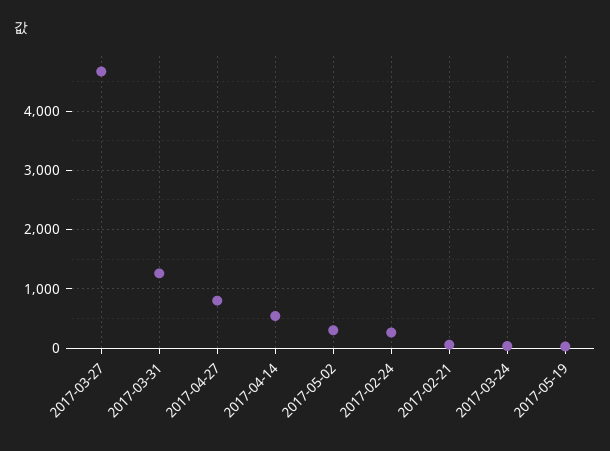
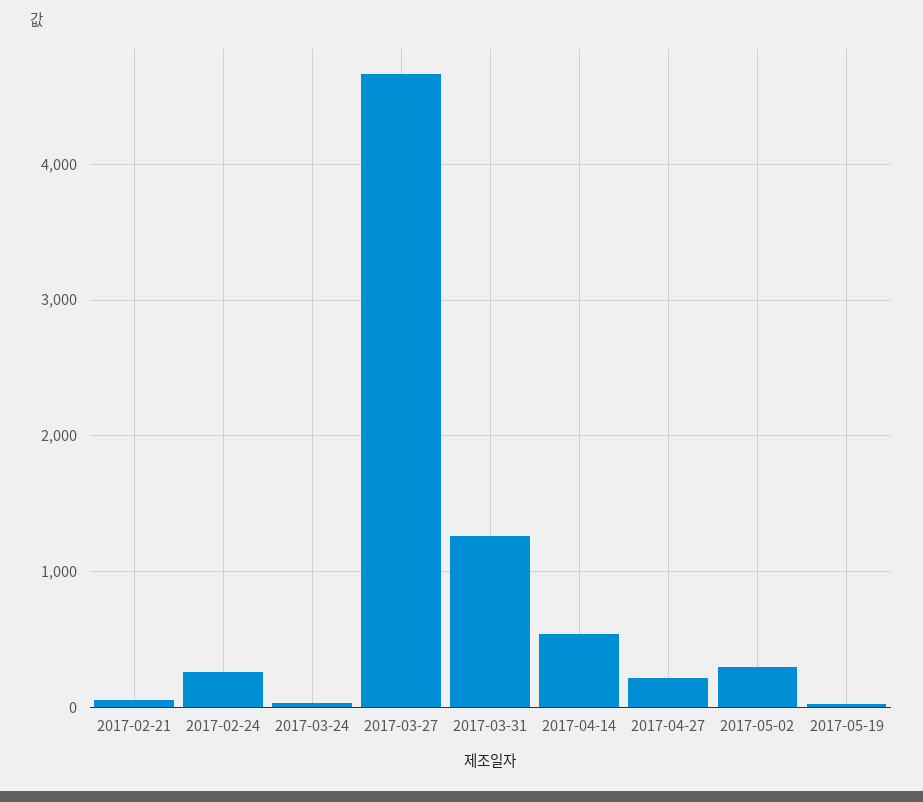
  {
    "2017-03-27": 4700,
    "2017-03-31": 1300,
-   "2017-04-27": 800,
+   "2017-04-27": 200,
    "2017-04-14": 500,
    "2017-05-02": 300,
    "2017-02-24": 300,
    "2017-02-21": 100,
    "2017-03-24": 0,
    "2017-05-19": 0
  }

